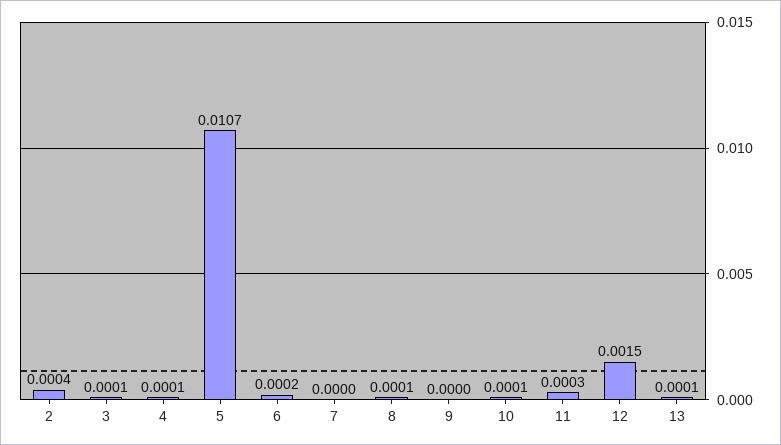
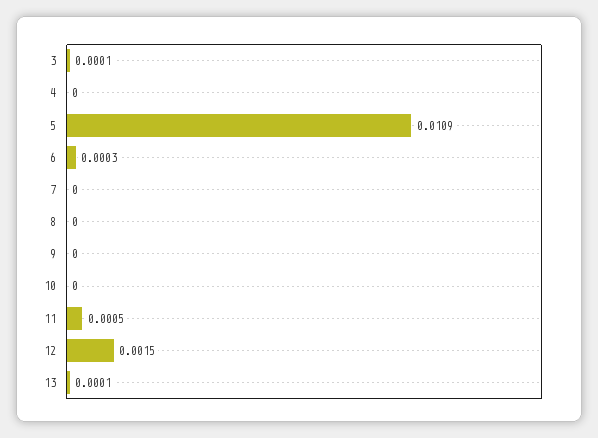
  {
-   "2": 0.0004,
    "3": 0.0001,
-   "4": 0.0001,
+   "4": 0,
-   "5": 0.0107,
+   "5": 0.0109,
-   "6": 0.0002,
+   "6": 0.0003,
    "7": 0,
-   "8": 0.0001,
+   "8": 0,
    "9": 0,
-   "10": 0.0001,
+   "10": 0,
-   "11": 0.0003,
+   "11": 0.0005,
    "12": 0.0015,
    "13": 0.0001
  }

